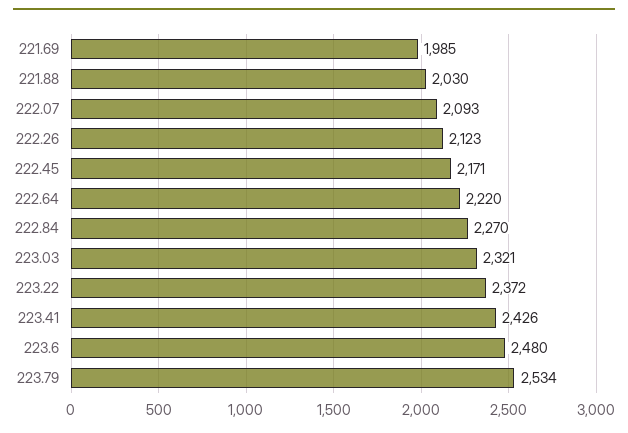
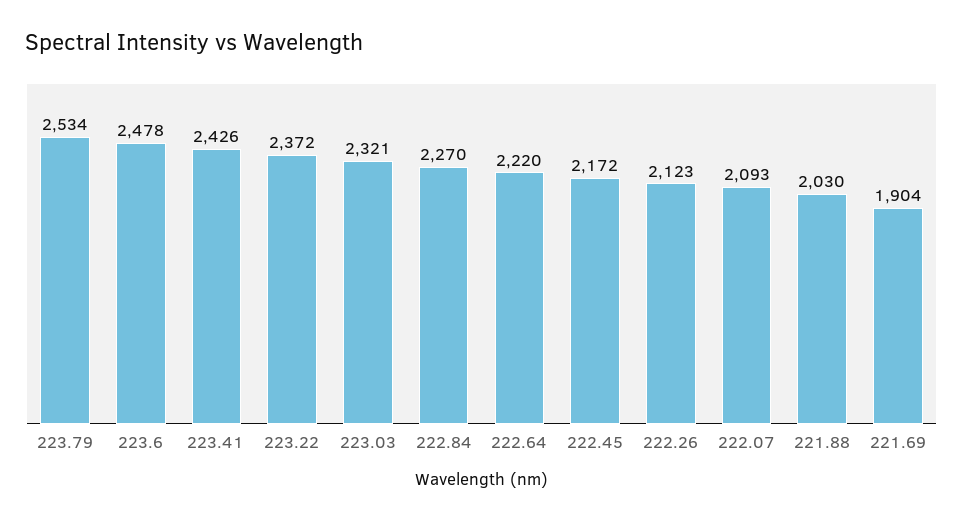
  {
-   "221.69": 1985,
+   "221.69": 1904,
    "221.88": 2030,
    "222.07": 2093,
    "222.26": 2123,
-   "222.45": 2171,
+   "222.45": 2172,
    "222.64": 2220,
    "222.84": 2270,
    "223.03": 2321,
    "223.22": 2372,
    "223.41": 2426,
-   "223.6": 2480,
+   "223.6": 2478,
    "223.79": 2534
  }

